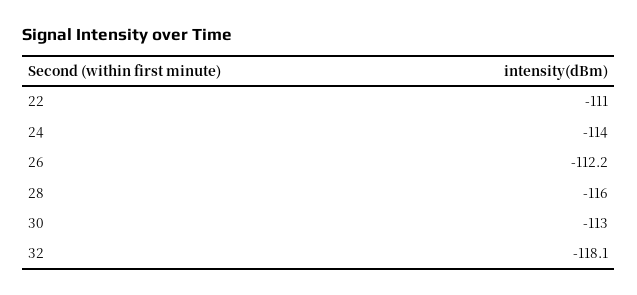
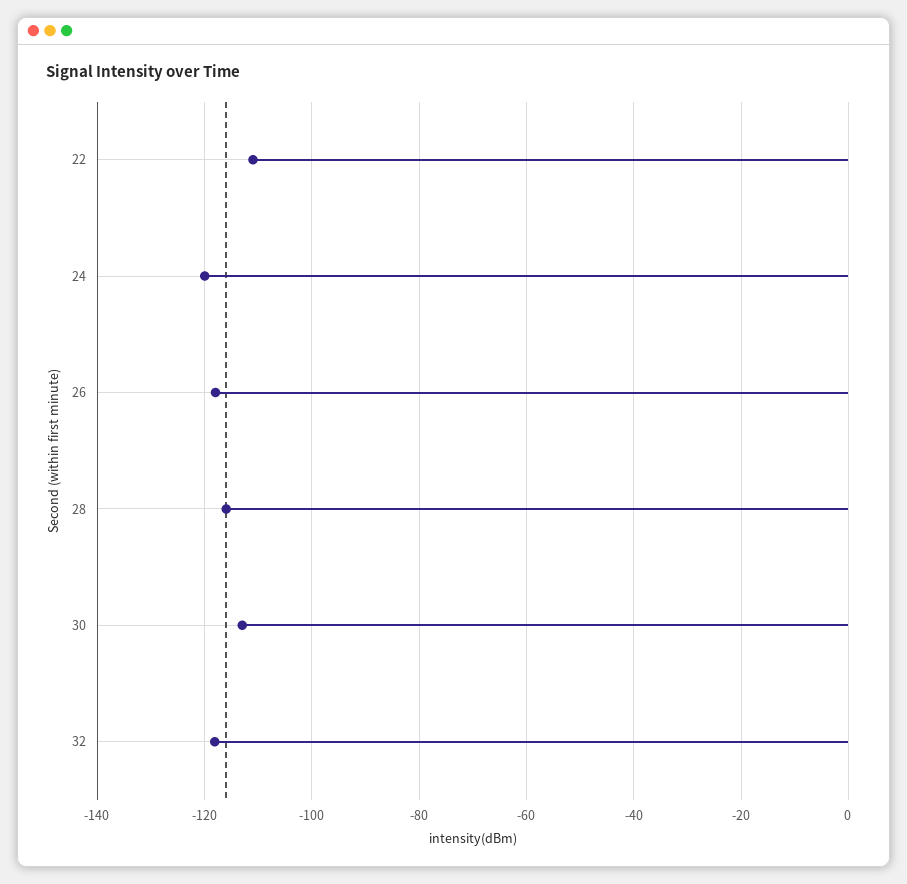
  {
    "22": -111,
-   "24": -114,
+   "24": -120,
-   "26": -112.2,
+   "26": -118,
    "28": -116,
    "30": -113,
    "32": -118.1
  }

